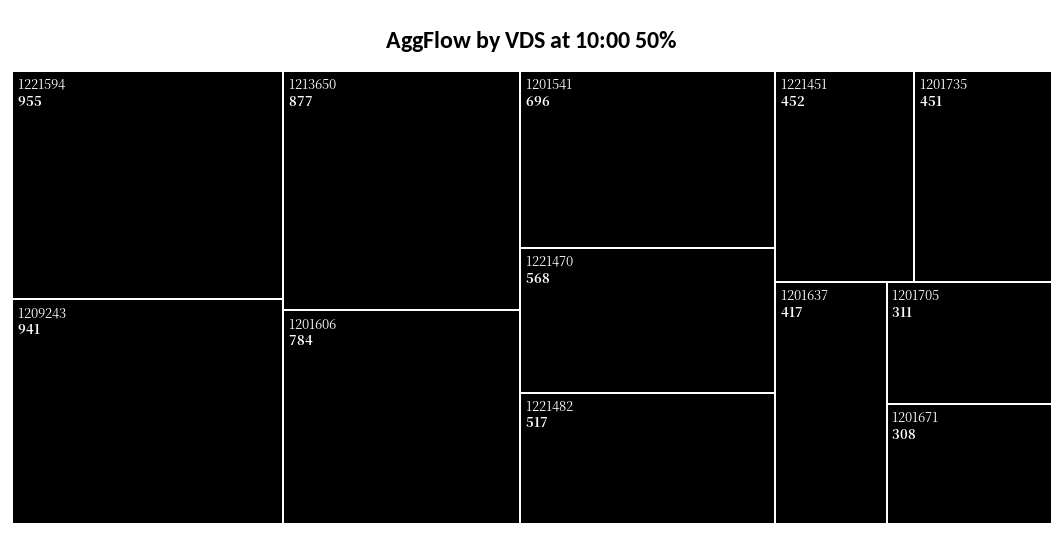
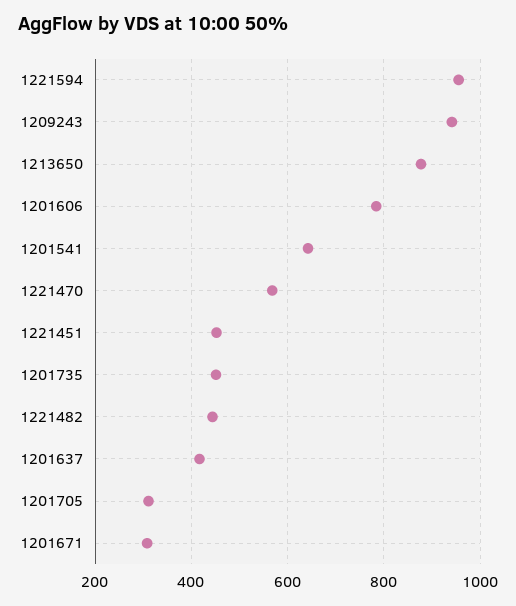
  {
    "1221594": 955,
    "1209243": 941,
    "1213650": 877,
    "1201606": 784,
-   "1201541": 696,
+   "1201541": 640,
    "1221470": 568,
-   "1221482": 517,
+   "1221482": 440,
    "1221451": 452,
    "1201735": 451,
    "1201637": 417,
    "1201705": 311,
    "1201671": 308
  }

